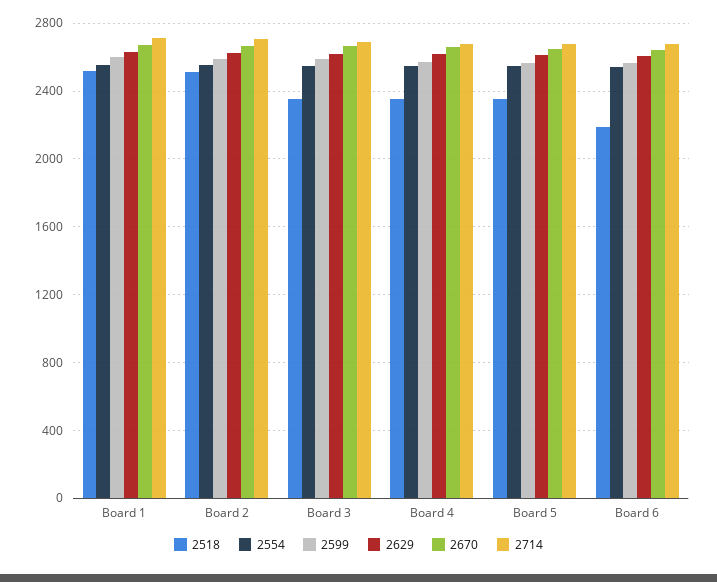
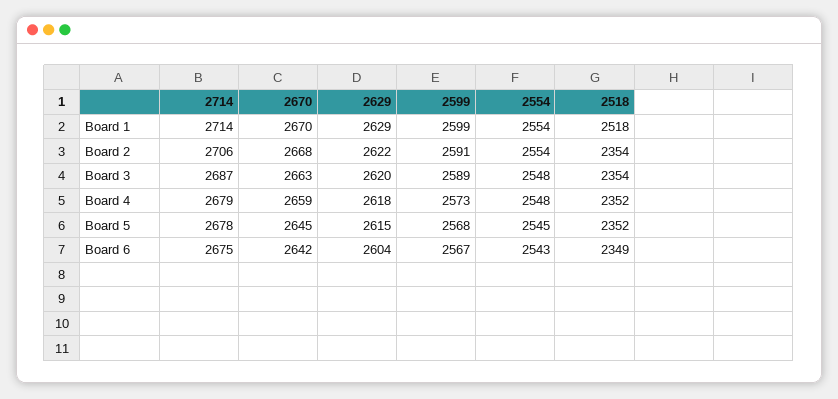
  {
    "2518": {
      "Board 1": 2518,
-     "Board 2": 2500,
+     "Board 2": 2354,
      "Board 3": 2354,
      "Board 4": 2352,
      "Board 5": 2352,
-     "Board 6": 2200
+     "Board 6": 2349
    },
    "2554": {
      "Board 1": 2554,
      "Board 2": 2554,
      "Board 3": 2548,
      "Board 4": 2548,
      "Board 5": 2545,
      "Board 6": 2543
    },
    "2599": {
      "Board 1": 2599,
      "Board 2": 2591,
      "Board 3": 2589,
      "Board 4": 2573,
      "Board 5": 2568,
      "Board 6": 2567
    },
    "2629": {
      "Board 1": 2629,
      "Board 2": 2622,
      "Board 3": 2620,
      "Board 4": 2618,
      "Board 5": 2615,
      "Board 6": 2604
    },
    "2670": {
      "Board 1": 2670,
      "Board 2": 2668,
      "Board 3": 2663,
      "Board 4": 2659,
      "Board 5": 2645,
      "Board 6": 2642
    },
    "2714": {
      "Board 1": 2714,
      "Board 2": 2706,
      "Board 3": 2687,
      "Board 4": 2679,
      "Board 5": 2678,
      "Board 6": 2675
    }
  }

